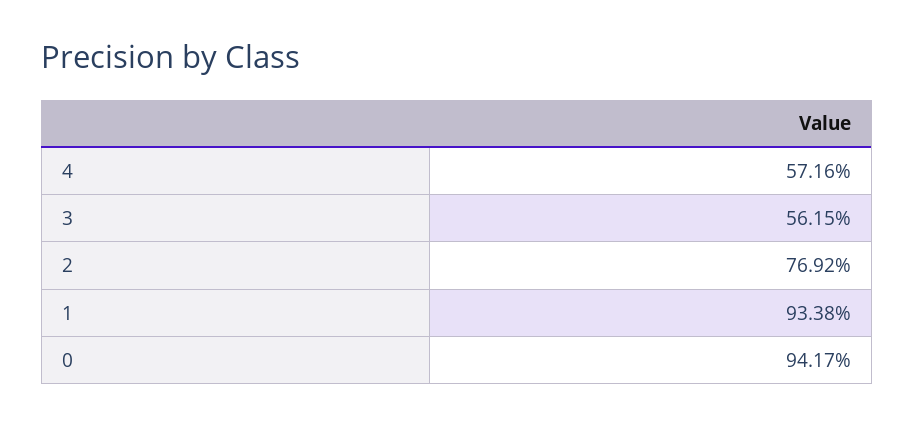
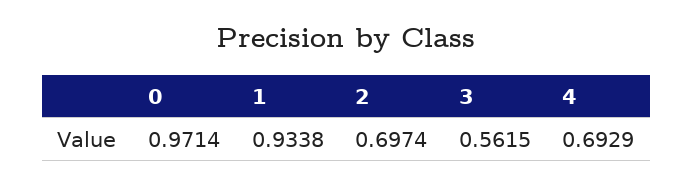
  {
-   "4": 0.5716,
+   "4": 0.6929,
    "3": 0.5615,
-   "2": 0.7692,
+   "2": 0.6974,
    "1": 0.9338,
-   "0": 0.9417
+   "0": 0.9714
  }

